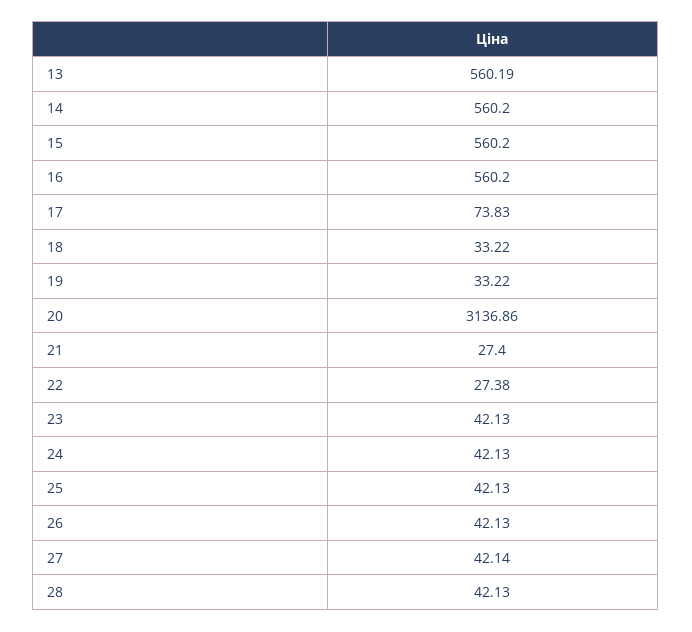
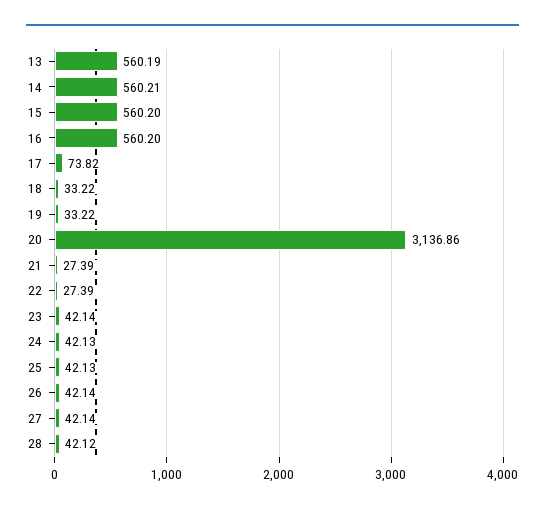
  {
    "13": 560.19,
-   "14": 560.2,
+   "14": 560.21,
    "15": 560.2,
    "16": 560.2,
-   "17": 73.83,
+   "17": 73.82,
    "18": 33.22,
    "19": 33.22,
    "20": 3136.86,
-   "21": 27.4,
+   "21": 27.39,
-   "22": 27.38,
+   "22": 27.39,
-   "23": 42.13,
+   "23": 42.14,
    "24": 42.13,
    "25": 42.13,
-   "26": 42.13,
+   "26": 42.14,
    "27": 42.14,
-   "28": 42.13
+   "28": 42.12
  }

